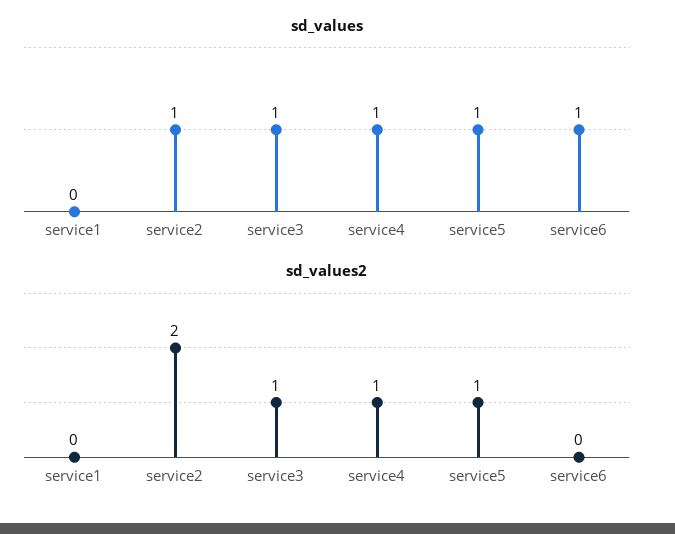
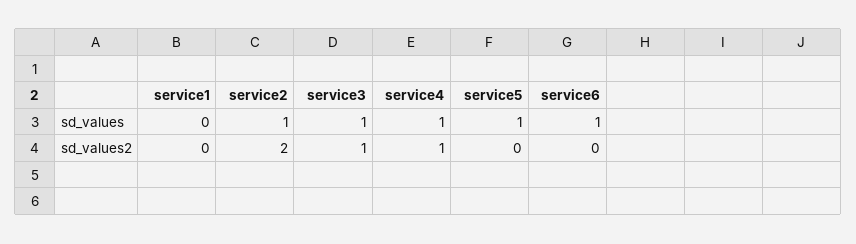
  {
    "sd_values": {
      "service1": 0,
      "service2": 1,
      "service3": 1,
      "service4": 1,
      "service5": 1,
      "service6": 1
    },
    "sd_values2": {
      "service1": 0,
      "service2": 2,
      "service3": 1,
      "service4": 1,
-     "service5": 1,
+     "service5": 0,
      "service6": 0
    }
  }

